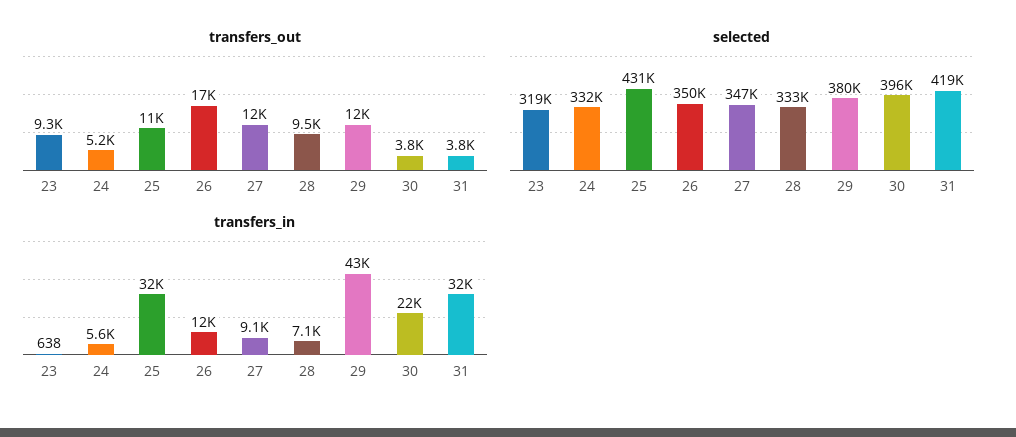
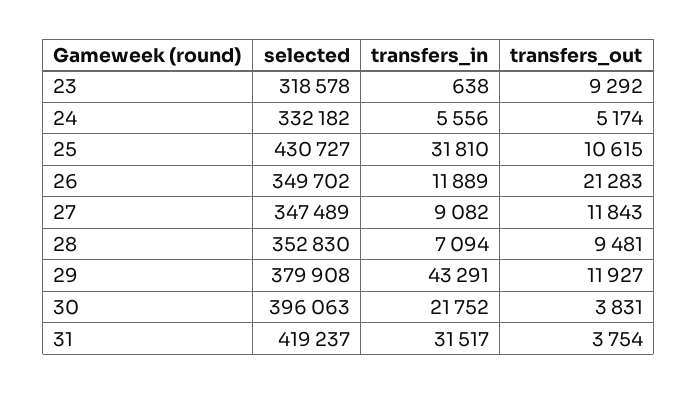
  {
    "transfers_out": {
      "23": 9292,
      "24": 5174,
      "25": 10615,
-     "26": 17000,
+     "26": 21283,
      "27": 11843,
      "28": 9481,
      "29": 11927,
      "30": 3831,
      "31": 3754
    },
    "selected": {
      "23": 318578,
      "24": 332182,
      "25": 430727,
      "26": 349702,
      "27": 347489,
-     "28": 333000,
+     "28": 352830,
      "29": 379908,
      "30": 396063,
      "31": 419237
    },
    "transfers_in": {
      "23": 638,
      "24": 5556,
      "25": 31810,
      "26": 11889,
      "27": 9082,
      "28": 7094,
      "29": 43291,
      "30": 21752,
      "31": 31517
    }
  }

